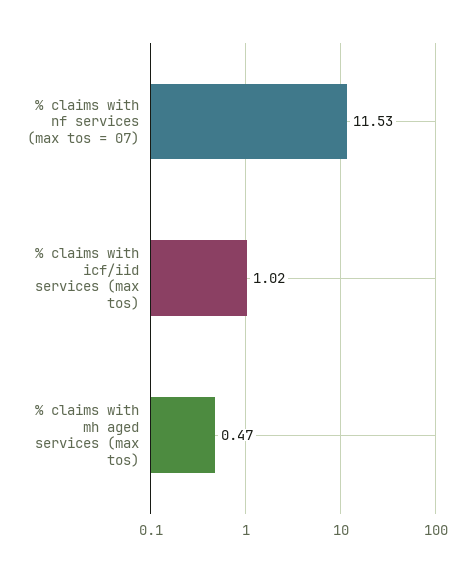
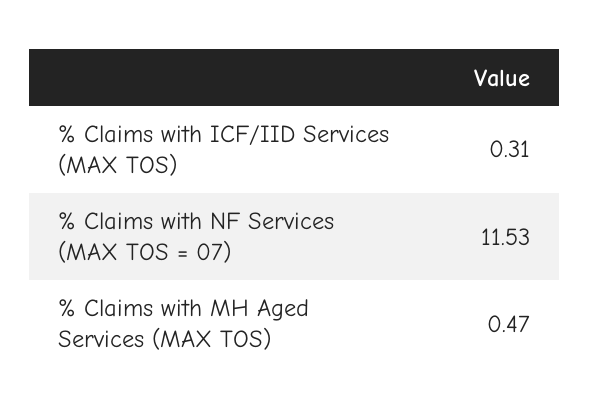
  {
    "% claims with nf services (max tos = 07)": 11.53,
-   "% claims with icf/iid services (max tos)": 1.02,
+   "% claims with icf/iid services (max tos)": 0.31,
    "% claims with mh aged services (max tos)": 0.47
  }

